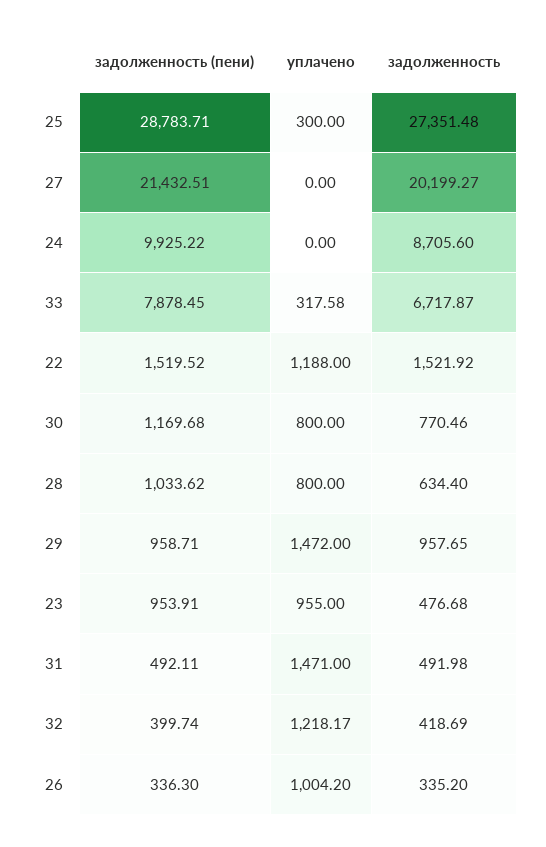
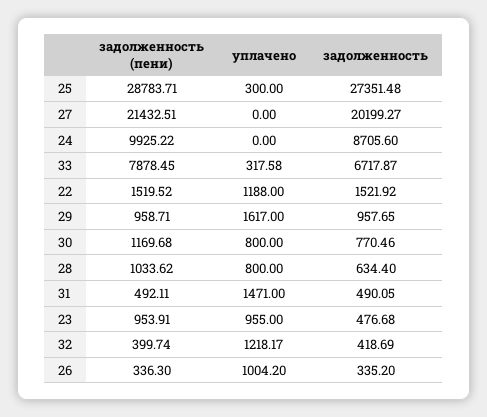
  {
    "задолженность (пени)": {
      "25": 28783.71,
      "27": 21432.51,
      "24": 9925.22,
      "33": 7878.45,
      "22": 1519.52,
      "30": 1169.68,
      "28": 1033.62,
      "29": 958.71,
      "23": 953.91,
      "31": 492.11,
      "32": 399.74,
      "26": 336.3
    },
    "уплачено": {
      "25": 300,
      "27": 0,
      "24": 0,
      "33": 317.58,
      "22": 1188,
      "30": 800,
      "28": 800,
-     "29": 1472,
+     "29": 1617,
      "23": 955,
      "31": 1471,
      "32": 1218.17,
      "26": 1004.2
    },
    "задолженность": {
      "25": 27351.48,
      "27": 20199.27,
      "24": 8705.6,
      "33": 6717.87,
      "22": 1521.92,
      "30": 770.46,
      "28": 634.4,
      "29": 957.65,
      "23": 476.68,
-     "31": 491.98,
+     "31": 490.05,
      "32": 418.69,
      "26": 335.2
    }
  }

